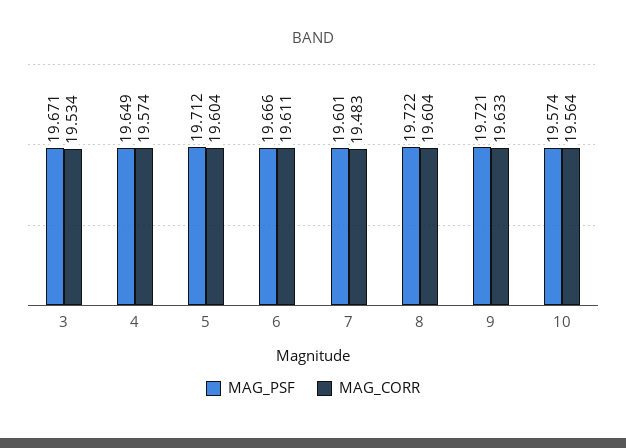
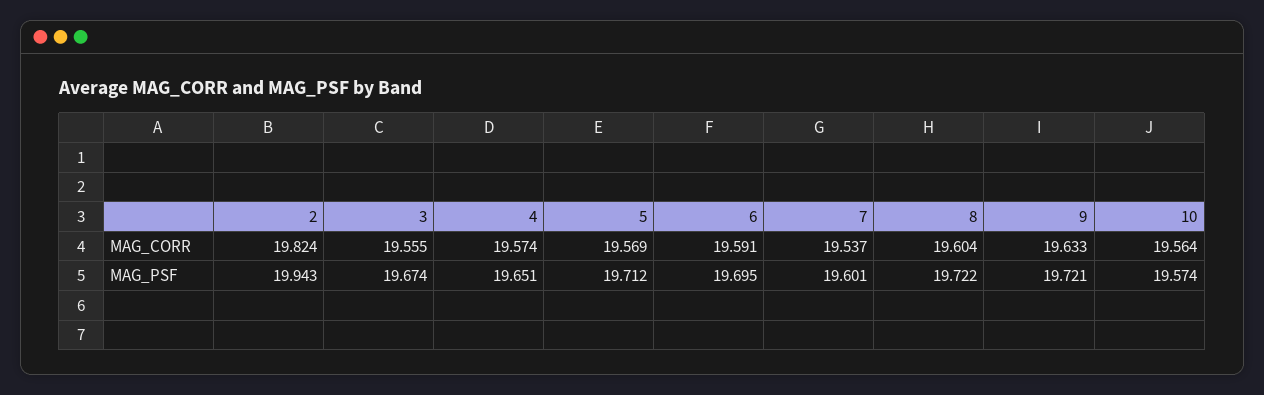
  {
    "MAG_PSF": {
-     "3": 19.671,
+     "3": 19.674,
-     "4": 19.649,
+     "4": 19.651,
      "5": 19.712,
-     "6": 19.666,
+     "6": 19.695,
      "7": 19.601,
      "8": 19.722,
      "9": 19.721,
-     "10": 19.574
+     "10": 19.574,
+     "2": 19.943
    },
    "MAG_CORR": {
-     "3": 19.534,
+     "3": 19.555,
      "4": 19.574,
-     "5": 19.604,
+     "5": 19.569,
-     "6": 19.611,
+     "6": 19.591,
-     "7": 19.483,
+     "7": 19.537,
      "8": 19.604,
      "9": 19.633,
-     "10": 19.564
+     "10": 19.564,
+     "2": 19.824
    }
  }

